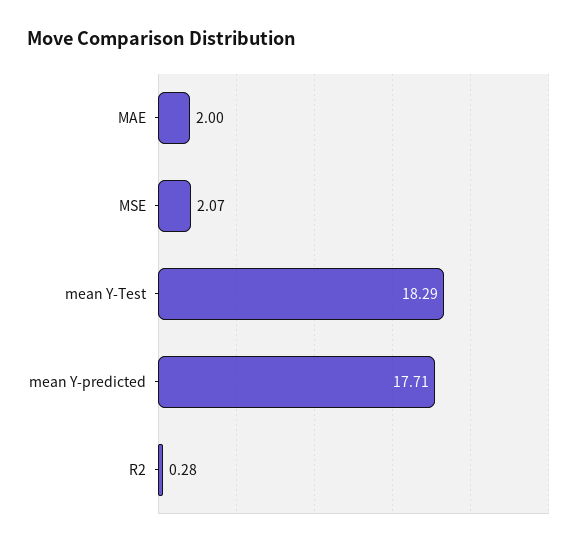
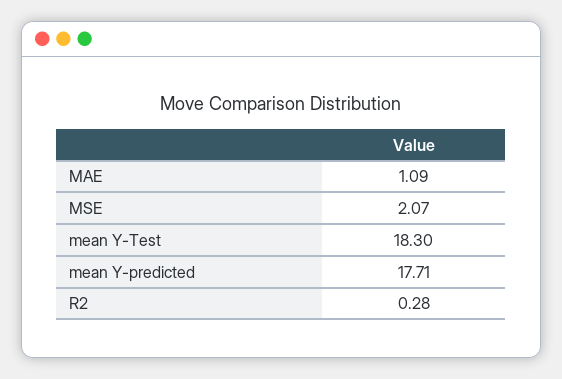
  {
-   "MAE": 2,
+   "MAE": 1.09,
    "MSE": 2.07,
-   "mean Y-Test": 18.29,
+   "mean Y-Test": 18.3,
    "mean Y-predicted": 17.71,
    "R2": 0.28
  }

